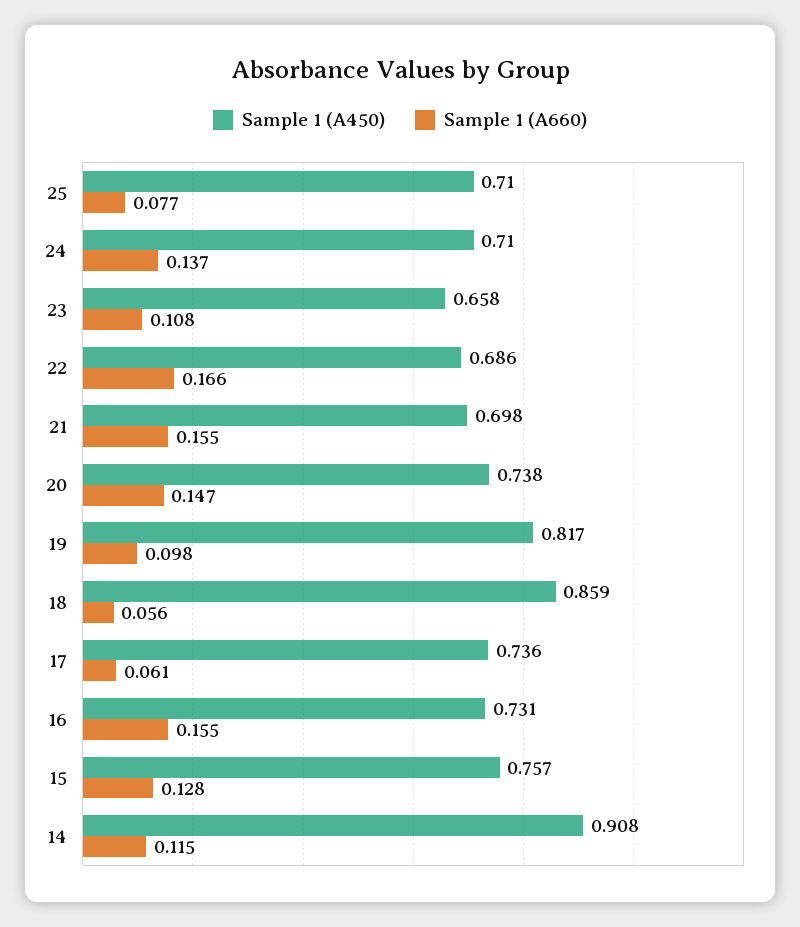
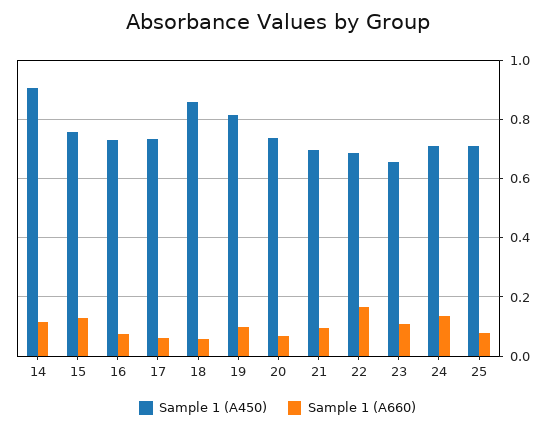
  {
    "Sample 1 (A450)": {
      "25": 0.71,
      "24": 0.71,
      "23": 0.658,
      "22": 0.686,
      "21": 0.698,
      "20": 0.738,
      "19": 0.817,
      "18": 0.859,
      "17": 0.736,
      "16": 0.731,
      "15": 0.757,
      "14": 0.908
    },
    "Sample 1 (A660)": {
      "25": 0.077,
      "24": 0.137,
      "23": 0.108,
      "22": 0.166,
-     "21": 0.155,
+     "21": 0.1,
-     "20": 0.147,
+     "20": 0.075,
      "19": 0.098,
      "18": 0.056,
      "17": 0.061,
-     "16": 0.155,
+     "16": 0.075,
      "15": 0.128,
      "14": 0.115
    }
  }

